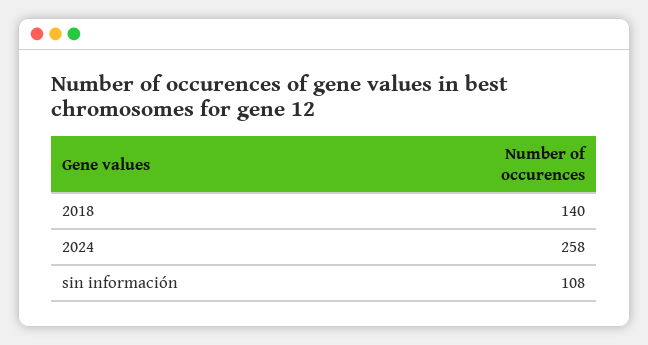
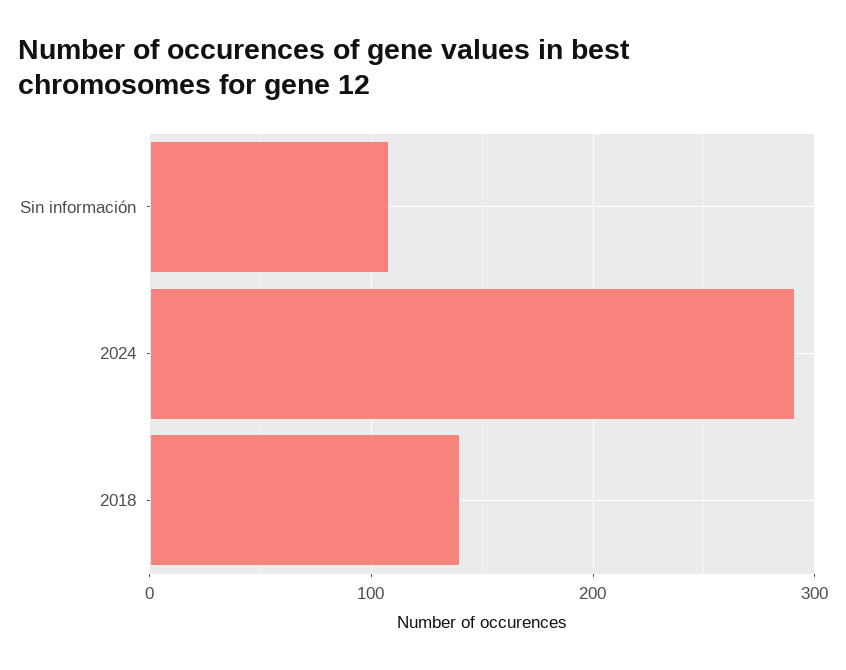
  {
    "2018": 140,
-   "2024": 258,
+   "2024": 290,
    "sin información": 108
  }

